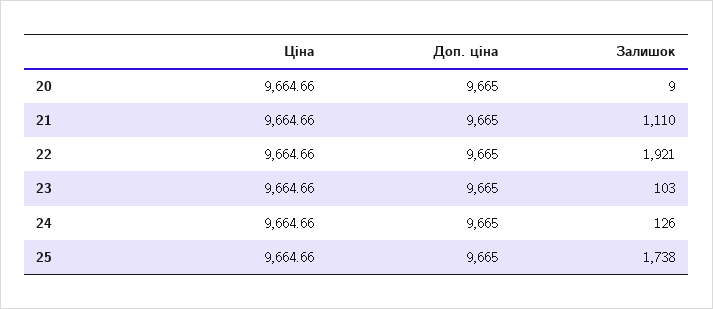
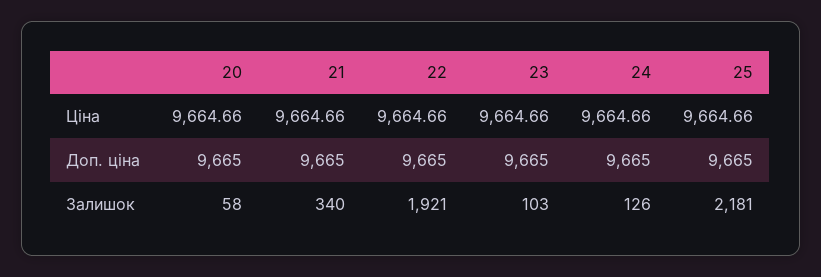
  {
    "Ціна": {
      "20": 9664.66,
      "21": 9664.66,
      "22": 9664.66,
      "23": 9664.66,
      "24": 9664.66,
      "25": 9664.66
    },
    "Доп. ціна": {
      "20": 9665,
      "21": 9665,
      "22": 9665,
      "23": 9665,
      "24": 9665,
      "25": 9665
    },
    "Залишок": {
-     "20": 9,
+     "20": 58,
-     "21": 1110,
+     "21": 340,
      "22": 1921,
      "23": 103,
      "24": 126,
-     "25": 1738
+     "25": 2181
    }
  }

